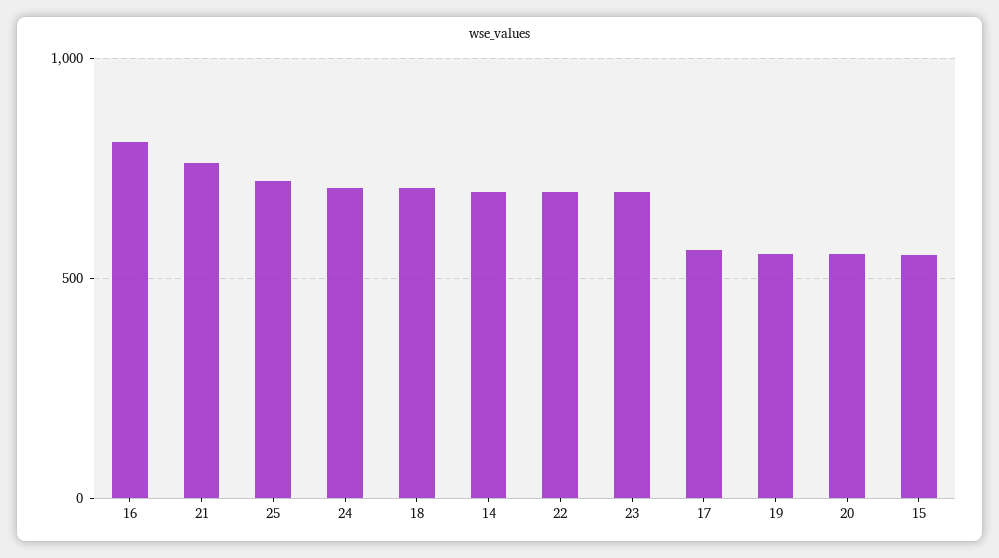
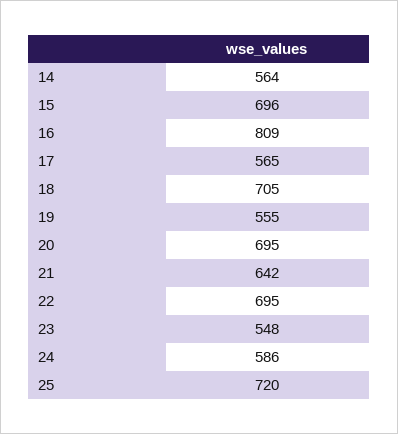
  {
    "16": 809,
-   "21": 750,
+   "21": 642,
    "25": 720,
-   "24": 700,
+   "24": 586,
    "18": 705,
-   "14": 700,
+   "14": 564,
    "22": 695,
-   "23": 700,
+   "23": 548,
    "17": 565,
    "19": 555,
-   "20": 550,
+   "20": 695,
-   "15": 550
+   "15": 696
  }

